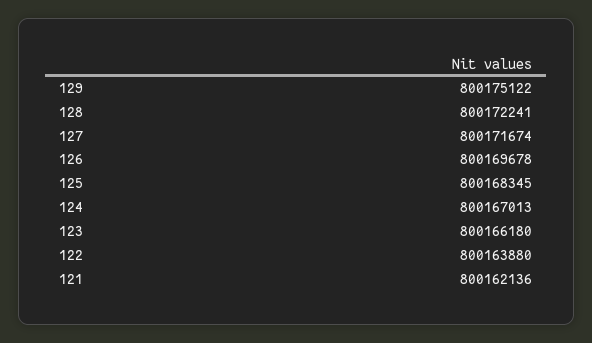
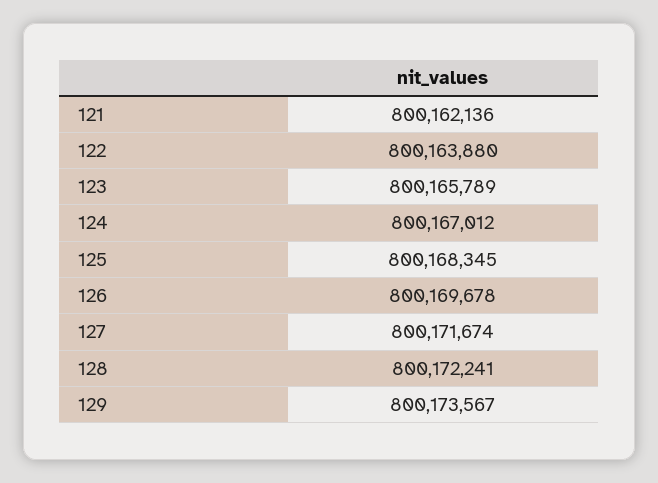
  {
-   "129": 800175122,
+   "129": 800173567,
    "128": 800172241,
    "127": 800171674,
    "126": 800169678,
    "125": 800168345,
-   "124": 800167013,
+   "124": 800167012,
-   "123": 800166180,
+   "123": 800165789,
    "122": 800163880,
    "121": 800162136
  }

